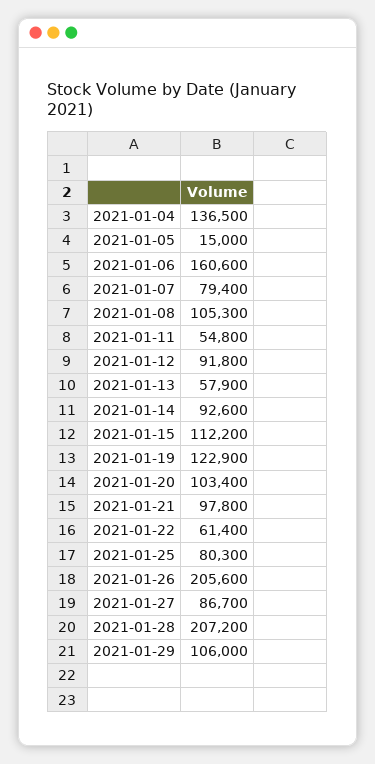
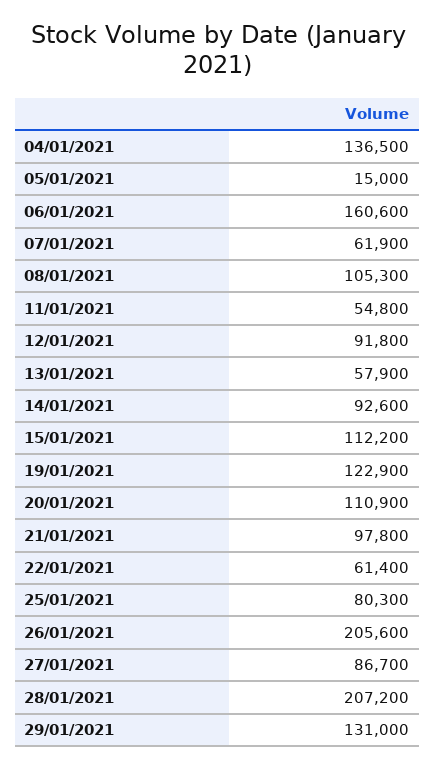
  {
    "2021-01-04": 136500,
    "2021-01-05": 15000,
    "2021-01-06": 160600,
-   "2021-01-07": 79400,
+   "2021-01-07": 61900,
    "2021-01-08": 105300,
    "2021-01-11": 54800,
    "2021-01-12": 91800,
    "2021-01-13": 57900,
    "2021-01-14": 92600,
    "2021-01-15": 112200,
    "2021-01-19": 122900,
-   "2021-01-20": 103400,
+   "2021-01-20": 110900,
    "2021-01-21": 97800,
    "2021-01-22": 61400,
    "2021-01-25": 80300,
    "2021-01-26": 205600,
    "2021-01-27": 86700,
    "2021-01-28": 207200,
-   "2021-01-29": 106000
+   "2021-01-29": 131000
  }

